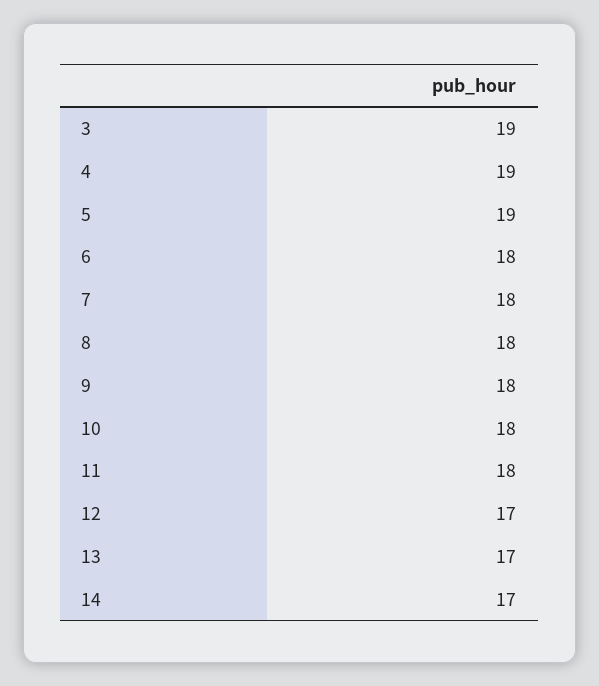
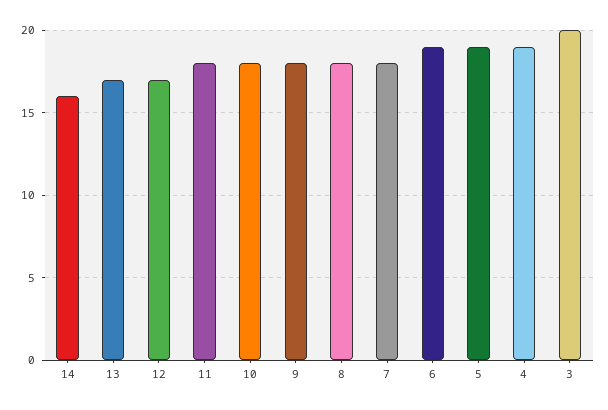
  {
-   "3": 19,
+   "3": 20,
    "4": 19,
    "5": 19,
-   "6": 18,
+   "6": 19,
    "7": 18,
    "8": 18,
    "9": 18,
    "10": 18,
    "11": 18,
    "12": 17,
    "13": 17,
-   "14": 17
+   "14": 16
  }

